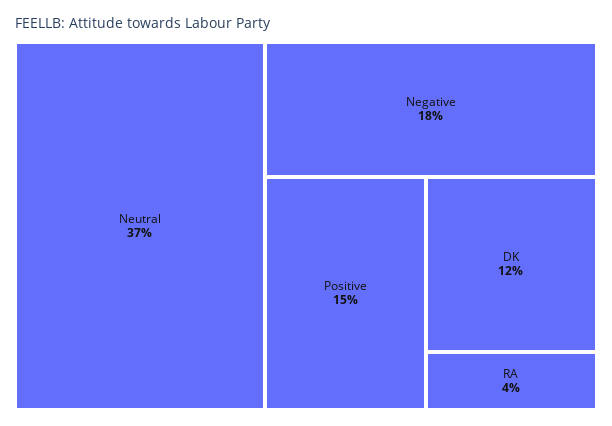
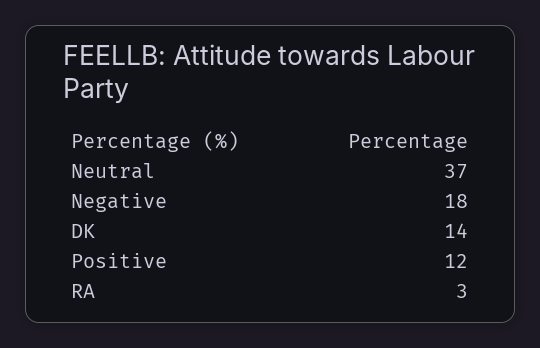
  {
    "Neutral": 37,
    "Negative": 18,
-   "Positive": 15,
+   "Positive": 12,
-   "DK": 12,
+   "DK": 14,
-   "RA": 4
+   "RA": 3
  }

